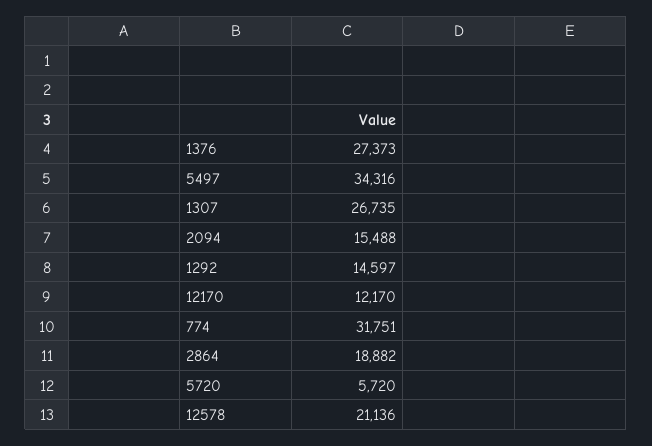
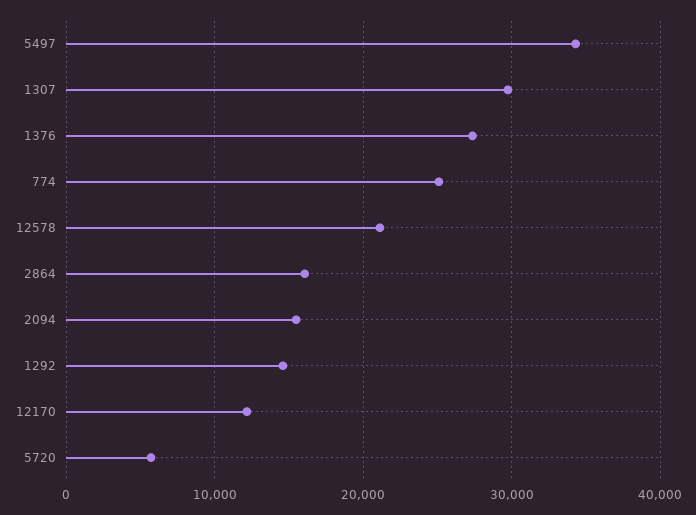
  {
    "1376": 27373,
    "5497": 34316,
-   "1307": 26735,
+   "1307": 30000,
    "2094": 15488,
    "1292": 14597,
    "12170": 12170,
-   "774": 31751,
+   "774": 25000,
-   "2864": 18882,
+   "2864": 16000,
    "5720": 5720,
    "12578": 21136
  }

